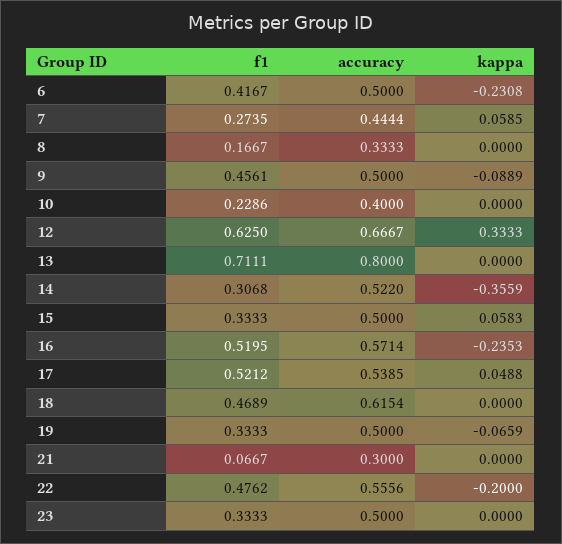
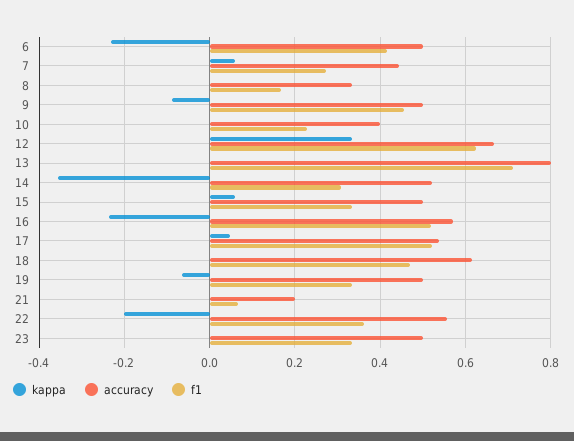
  {
    "f1": {
      "6": 0.4167,
      "7": 0.2735,
      "8": 0.1667,
      "9": 0.4561,
      "10": 0.2286,
      "12": 0.625,
      "13": 0.7111,
      "14": 0.3068,
      "15": 0.3333,
      "16": 0.5195,
      "17": 0.5212,
      "18": 0.4689,
      "19": 0.3333,
      "21": 0.0667,
-     "22": 0.4762,
+     "22": 0.36,
      "23": 0.3333
    },
    "accuracy": {
      "6": 0.5,
      "7": 0.4444,
      "8": 0.3333,
      "9": 0.5,
      "10": 0.4,
      "12": 0.6667,
      "13": 0.8,
      "14": 0.522,
      "15": 0.5,
      "16": 0.5714,
      "17": 0.5385,
      "18": 0.6154,
      "19": 0.5,
-     "21": 0.3,
+     "21": 0.2,
      "22": 0.5556,
      "23": 0.5
    },
    "kappa": {
      "6": -0.2308,
      "7": 0.0585,
      "8": 0,
      "9": -0.0889,
      "10": 0,
      "12": 0.3333,
      "13": 0,
      "14": -0.3559,
      "15": 0.0583,
      "16": -0.2353,
      "17": 0.0488,
      "18": 0,
      "19": -0.0659,
      "21": 0,
      "22": -0.2,
      "23": 0
    }
  }

